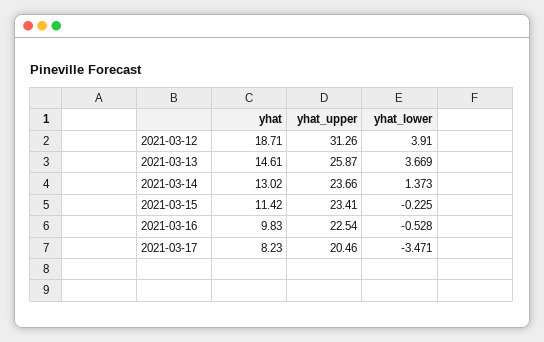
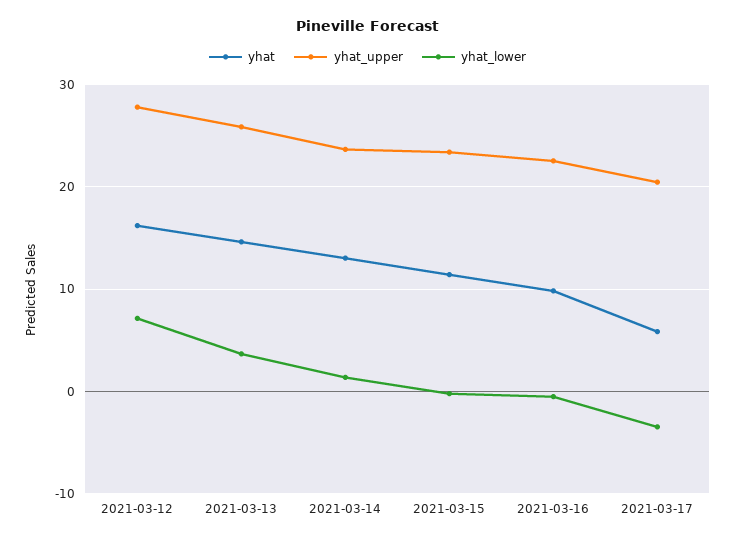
  {
    "yhat": {
-     "2021-03-12": 18.71,
+     "2021-03-12": 16,
      "2021-03-13": 14.61,
      "2021-03-14": 13.02,
      "2021-03-15": 11.42,
      "2021-03-16": 9.83,
-     "2021-03-17": 8.23
+     "2021-03-17": 6
    },
    "yhat_upper": {
-     "2021-03-12": 31.26,
+     "2021-03-12": 28,
      "2021-03-13": 25.87,
      "2021-03-14": 23.66,
      "2021-03-15": 23.41,
      "2021-03-16": 22.54,
      "2021-03-17": 20.46
    },
    "yhat_lower": {
-     "2021-03-12": 3.91,
+     "2021-03-12": 7,
      "2021-03-13": 3.669,
      "2021-03-14": 1.373,
      "2021-03-15": -0.225,
      "2021-03-16": -0.528,
      "2021-03-17": -3.471
    }
  }

